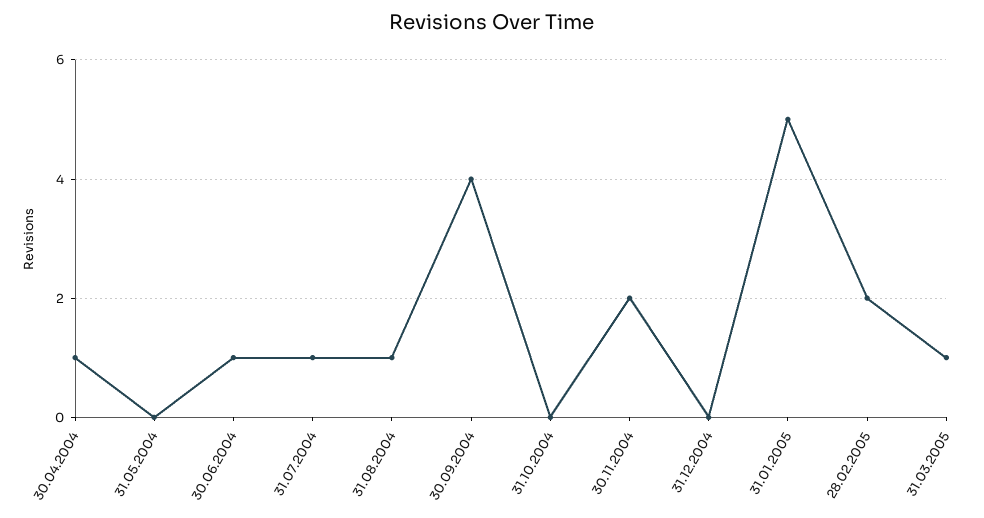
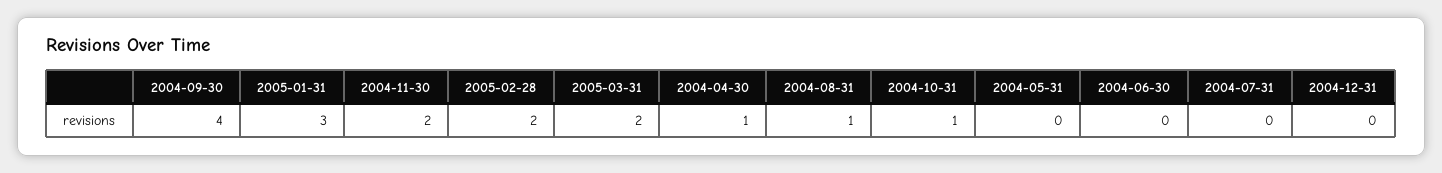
  {
    "30.04.2004": 1,
    "31.05.2004": 0,
-   "30.06.2004": 1,
+   "30.06.2004": 0,
-   "31.07.2004": 1,
+   "31.07.2004": 0,
    "31.08.2004": 1,
    "30.09.2004": 4,
-   "31.10.2004": 0,
+   "31.10.2004": 1,
    "30.11.2004": 2,
    "31.12.2004": 0,
-   "31.01.2005": 5,
+   "31.01.2005": 3,
    "28.02.2005": 2,
-   "31.03.2005": 1
+   "31.03.2005": 2
  }

